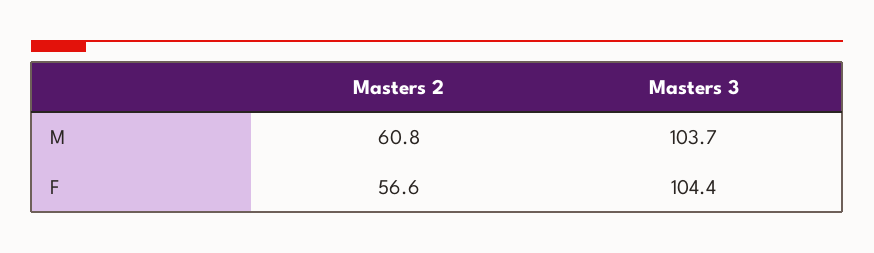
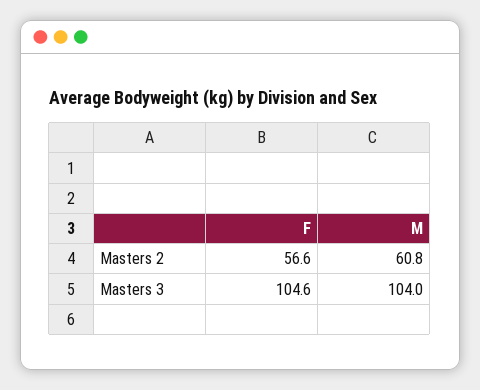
  {
    "Masters 2": {
      "M": 60.8,
      "F": 56.6
    },
    "Masters 3": {
-     "M": 103.7,
+     "M": 104,
-     "F": 104.4
+     "F": 104.6
    }
  }

